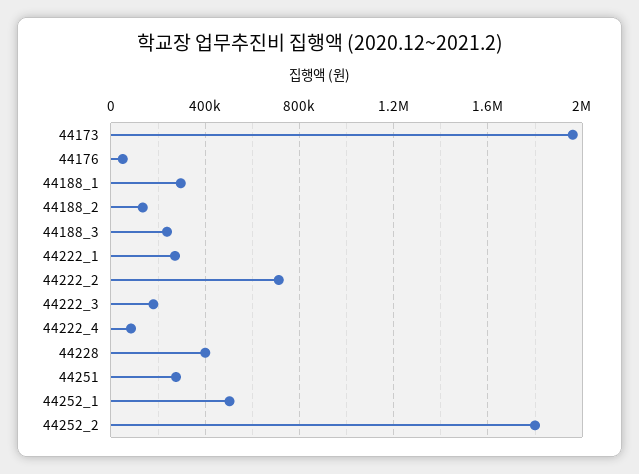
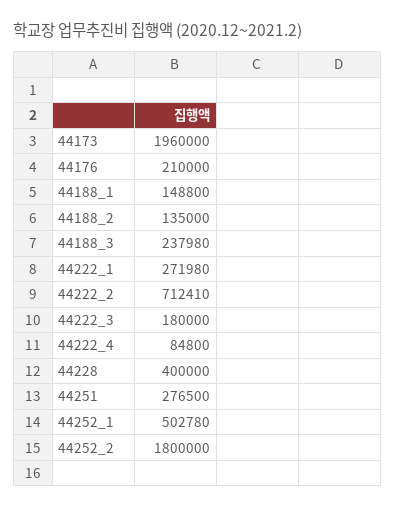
  {
    "44173": 1960000,
-   "44176": 50000,
+   "44176": 210000,
-   "44188_1": 300000,
+   "44188_1": 148800,
    "44188_2": 135000,
    "44188_3": 237980,
    "44222_1": 271980,
    "44222_2": 712410,
    "44222_3": 180000,
    "44222_4": 84800,
    "44228": 400000,
    "44251": 276500,
    "44252_1": 502780,
    "44252_2": 1800000
  }

